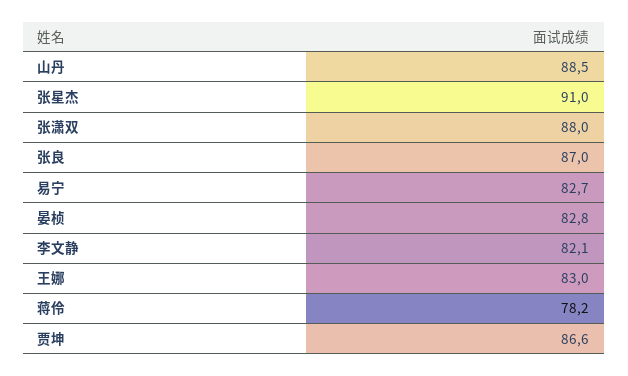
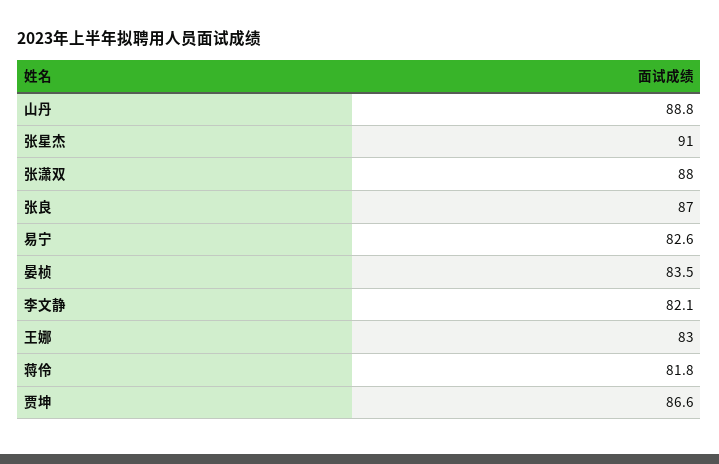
  {
-   "山丹": 88.5,
+   "山丹": 88.8,
    "张星杰": 91,
    "张潇双": 88,
    "张良": 87,
-   "易宁": 82.7,
+   "易宁": 82.6,
-   "晏桢": 82.8,
+   "晏桢": 83.5,
    "李文静": 82.1,
    "王娜": 83,
-   "蒋伶": 78.2,
+   "蒋伶": 81.8,
    "贾坤": 86.6
  }

